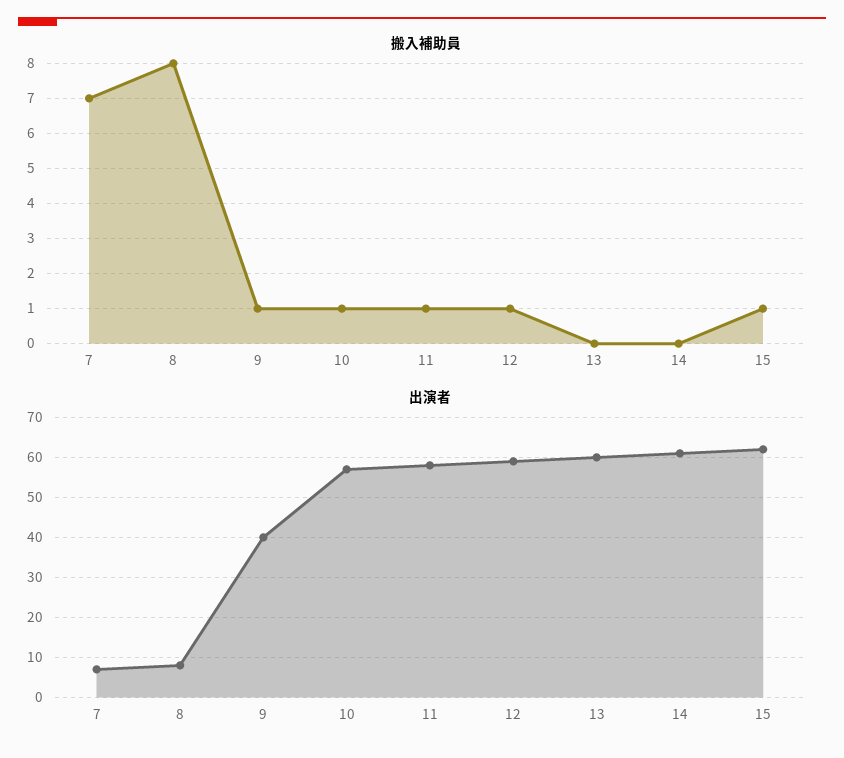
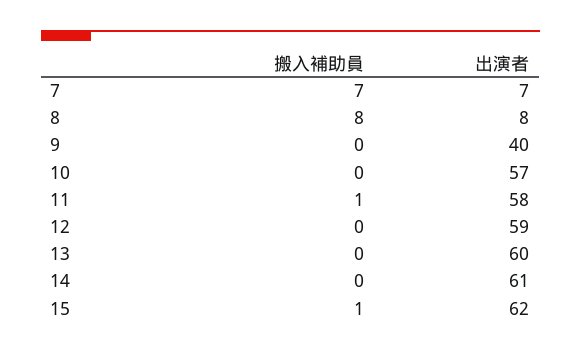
  {
    "搬入補助員": {
      "7": 7,
      "8": 8,
-     "9": 1,
+     "9": 0,
-     "10": 1,
+     "10": 0,
      "11": 1,
-     "12": 1,
+     "12": 0,
      "13": 0,
      "14": 0,
      "15": 1
    },
    "出演者": {
      "7": 7,
      "8": 8,
      "9": 40,
      "10": 57,
      "11": 58,
      "12": 59,
      "13": 60,
      "14": 61,
      "15": 62
    }
  }

